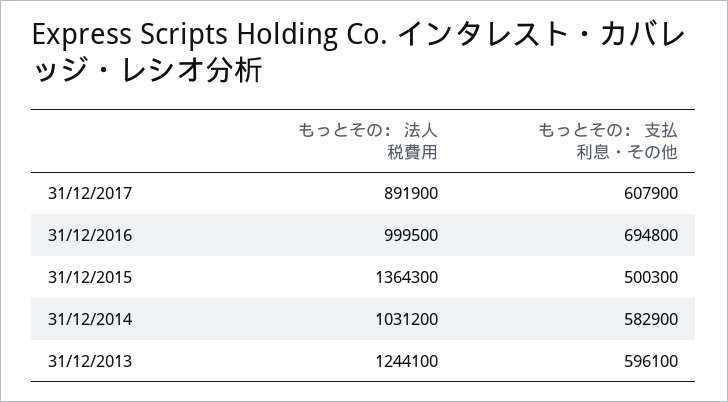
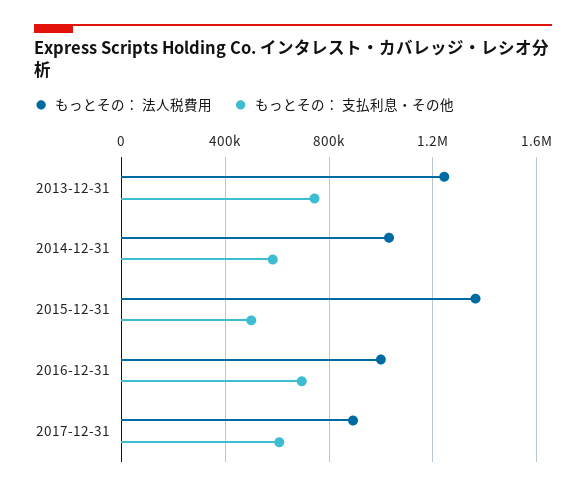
  {
    "もっとその： 法人税費用": {
      "31/12/2017": 891900,
      "31/12/2016": 999500,
      "31/12/2015": 1364300,
      "31/12/2014": 1031200,
      "31/12/2013": 1244100
    },
    "もっとその： 支払利息・その他": {
      "31/12/2017": 607900,
      "31/12/2016": 694800,
      "31/12/2015": 500300,
      "31/12/2014": 582900,
-     "31/12/2013": 596100
+     "31/12/2013": 750000
    }
  }

